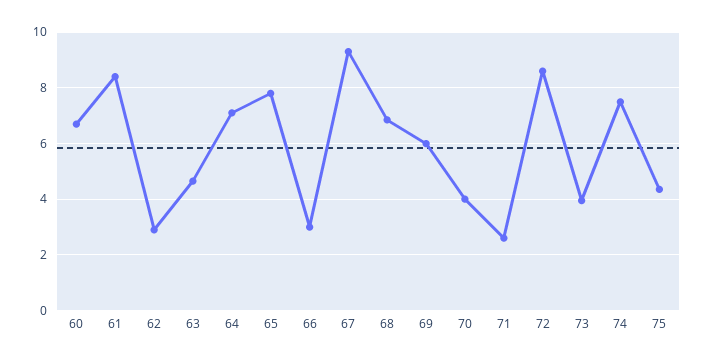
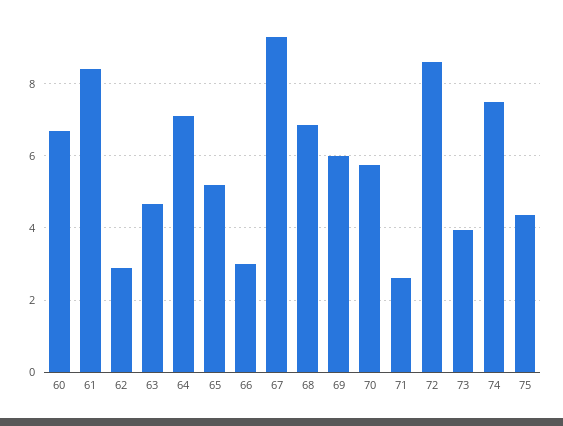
  {
    "60": 6.8,
    "61": 8.4,
    "62": 3,
    "63": 4.6,
    "64": 7.2,
-   "65": 7.75,
+   "65": 5.2,
    "66": 3,
    "67": 9.4,
    "68": 6.8,
    "69": 6,
-   "70": 4,
+   "70": 5.8,
    "71": 2.6,
    "72": 8.6,
    "73": 4,
    "74": 7.6,
    "75": 4.4
  }

